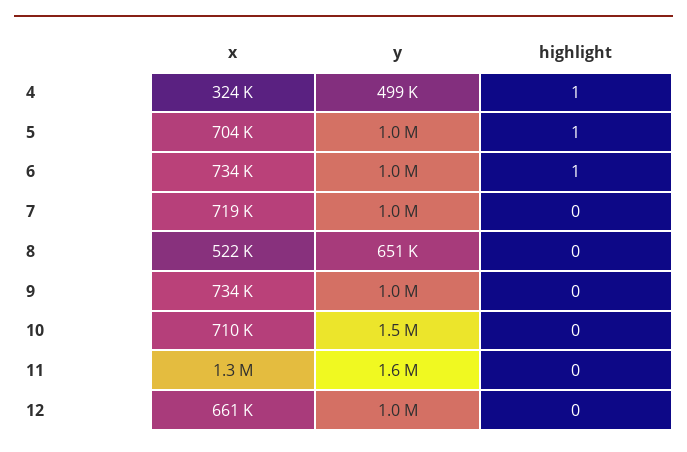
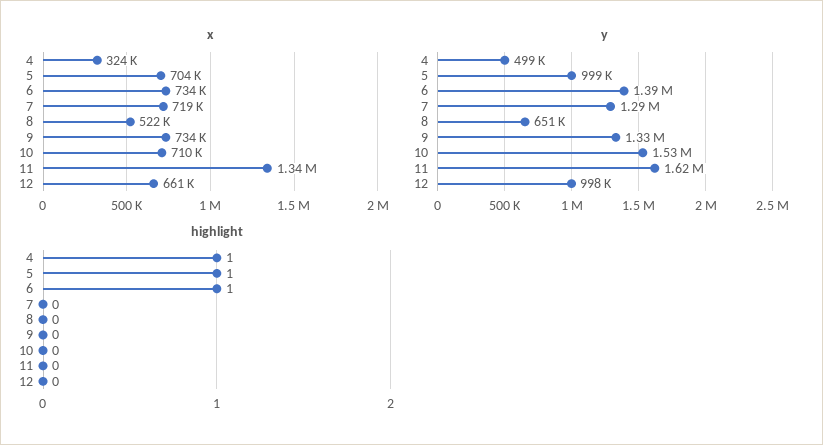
  {
    "x": {
      "4": 324000,
      "5": 704000,
      "6": 734000,
      "7": 719000,
      "8": 522000,
      "9": 734000,
      "10": 710000,
      "11": 1340000,
      "12": 661000
    },
    "y": {
      "4": 499000,
      "5": 999000,
-     "6": 1000000,
+     "6": 1390000,
-     "7": 1000000,
+     "7": 1290000,
      "8": 651000,
-     "9": 1000000,
+     "9": 1330000,
      "10": 1530000,
      "11": 1620000,
      "12": 998000
    },
    "highlight": {
      "4": 1,
      "5": 1,
      "6": 1,
      "7": 0,
      "8": 0,
      "9": 0,
      "10": 0,
      "11": 0,
      "12": 0
    }
  }

